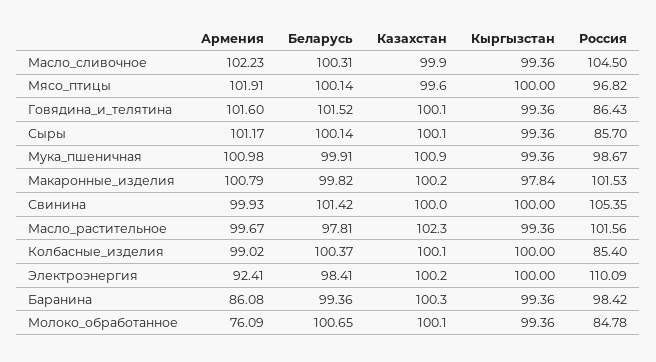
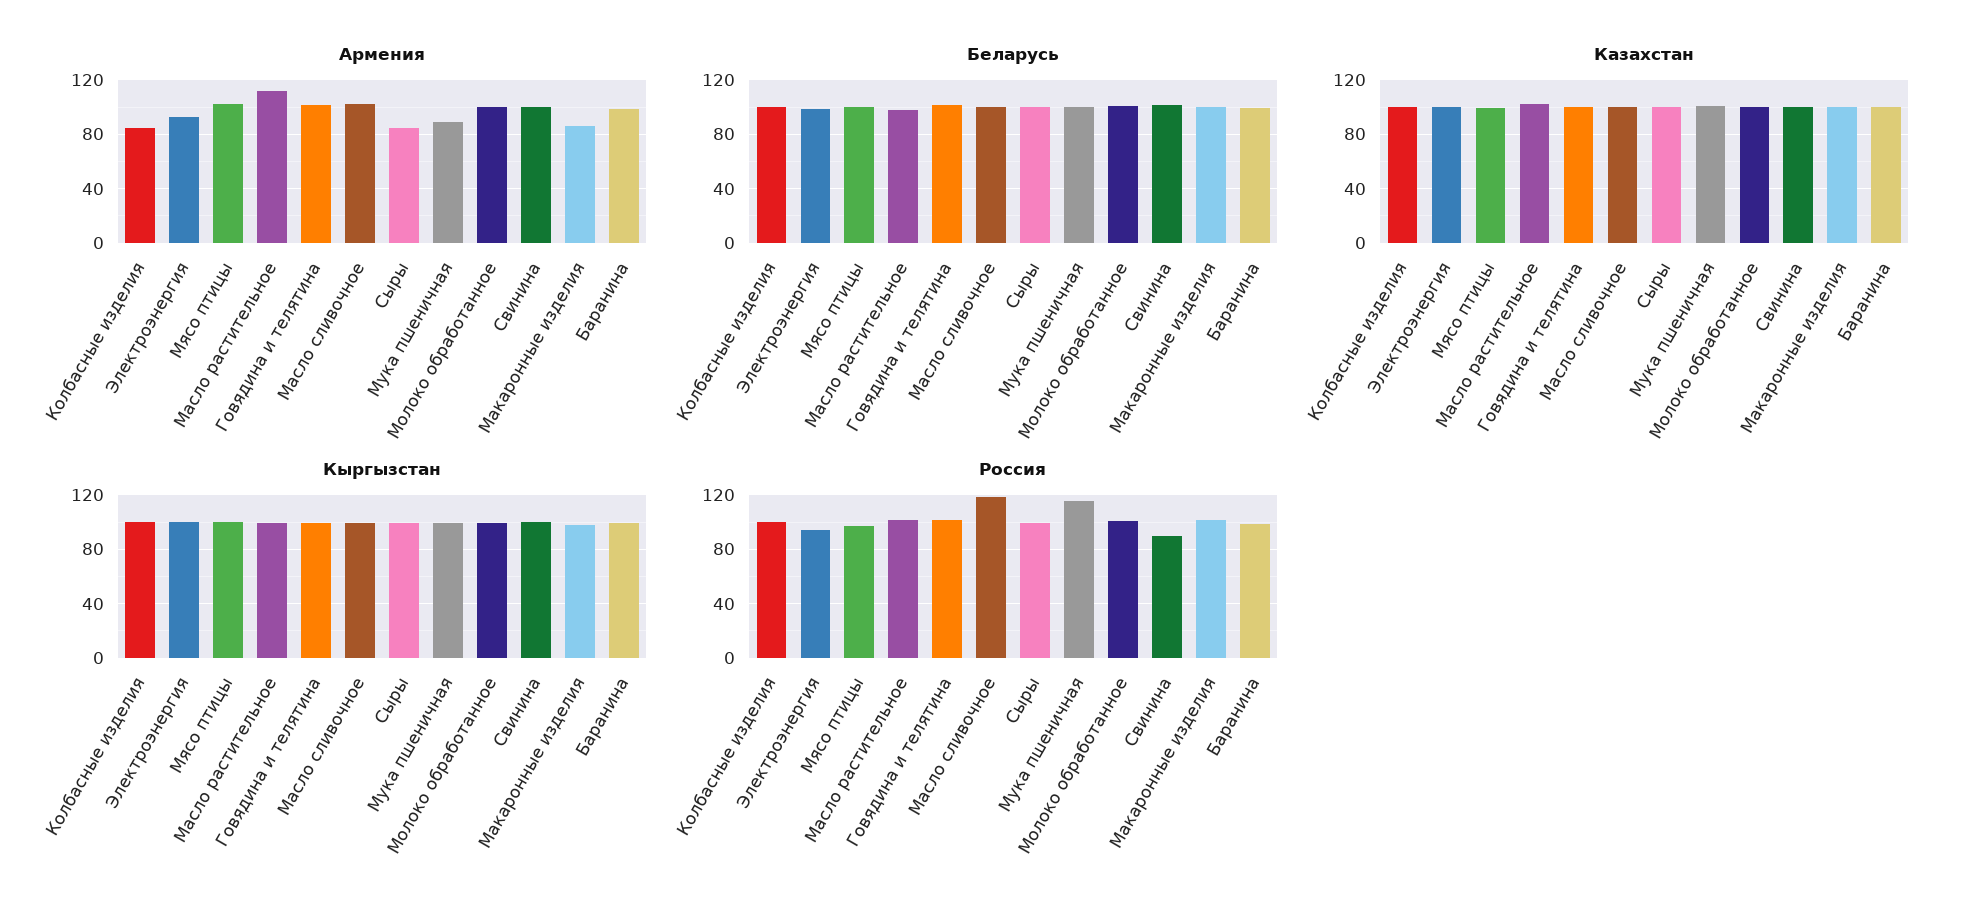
  {
    "Армения": {
      "Масло_сливочное": 102.23,
      "Мясо_птицы": 101.91,
      "Говядина_и_телятина": 101.6,
-     "Сыры": 101.17,
+     "Сыры": 85,
-     "Мука_пшеничная": 100.98,
+     "Мука_пшеничная": 90,
-     "Макаронные_изделия": 100.79,
+     "Макаронные_изделия": 85,
      "Свинина": 99.93,
-     "Масло_растительное": 99.67,
+     "Масло_растительное": 110,
-     "Колбасные_изделия": 99.02,
+     "Колбасные_изделия": 85,
      "Электроэнергия": 92.41,
-     "Баранина": 86.08,
+     "Баранина": 100,
-     "Молоко_обработанное": 76.09
+     "Молоко_обработанное": 100
    },
    "Беларусь": {
      "Масло_сливочное": 100.31,
      "Мясо_птицы": 100.14,
      "Говядина_и_телятина": 101.52,
      "Сыры": 100.14,
      "Мука_пшеничная": 99.91,
      "Макаронные_изделия": 99.82,
      "Свинина": 101.42,
      "Масло_растительное": 97.81,
      "Колбасные_изделия": 100.37,
      "Электроэнергия": 98.41,
      "Баранина": 99.36,
      "Молоко_обработанное": 100.65
    },
    "Казахстан": {
      "Масло_сливочное": 99.9,
      "Мясо_птицы": 99.6,
      "Говядина_и_телятина": 100.1,
      "Сыры": 100.1,
      "Мука_пшеничная": 100.9,
      "Макаронные_изделия": 100.2,
      "Свинина": 100,
      "Масло_растительное": 102.3,
      "Колбасные_изделия": 100.1,
      "Электроэнергия": 100.2,
      "Баранина": 100.3,
      "Молоко_обработанное": 100.1
    },
    "Кыргызстан": {
      "Масло_сливочное": 99.36,
      "Мясо_птицы": 100,
      "Говядина_и_телятина": 99.36,
      "Сыры": 99.36,
      "Мука_пшеничная": 99.36,
      "Макаронные_изделия": 97.84,
      "Свинина": 100,
      "Масло_растительное": 99.36,
      "Колбасные_изделия": 100,
      "Электроэнергия": 100,
      "Баранина": 99.36,
      "Молоко_обработанное": 99.36
    },
    "Россия": {
-     "Масло_сливочное": 104.5,
+     "Масло_сливочное": 120,
      "Мясо_птицы": 96.82,
-     "Говядина_и_телятина": 86.43,
+     "Говядина_и_телятина": 100,
-     "Сыры": 85.7,
+     "Сыры": 100,
-     "Мука_пшеничная": 98.67,
+     "Мука_пшеничная": 115,
      "Макаронные_изделия": 101.53,
-     "Свинина": 105.35,
+     "Свинина": 90,
      "Масло_растительное": 101.56,
-     "Колбасные_изделия": 85.4,
+     "Колбасные_изделия": 100,
-     "Электроэнергия": 110.09,
+     "Электроэнергия": 95,
      "Баранина": 98.42,
-     "Молоко_обработанное": 84.78
+     "Молоко_обработанное": 100
    }
  }

